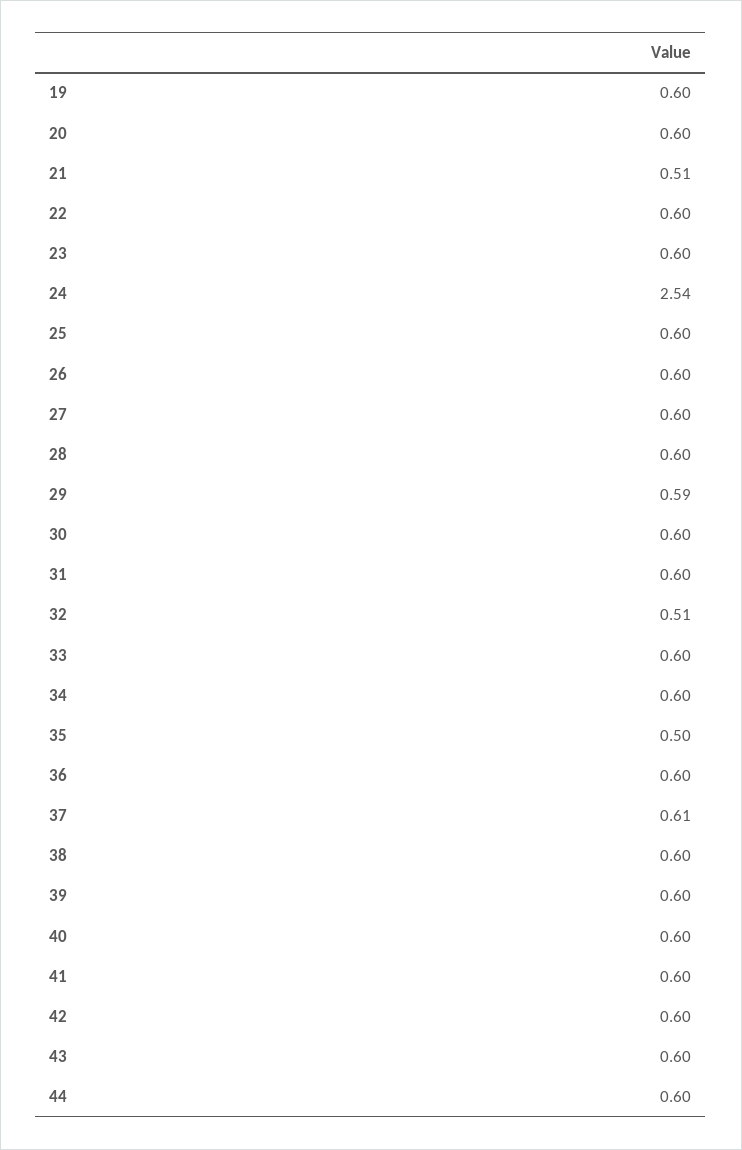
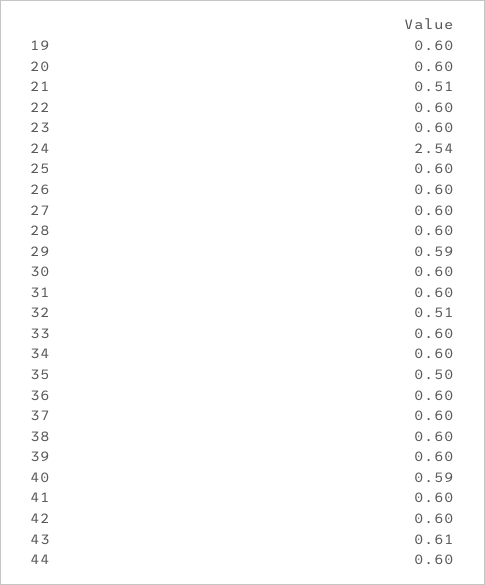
  {
    "19": 0.6,
    "20": 0.6,
    "21": 0.51,
    "22": 0.6,
    "23": 0.6,
    "24": 2.54,
    "25": 0.6,
    "26": 0.6,
    "27": 0.6,
    "28": 0.6,
    "29": 0.59,
    "30": 0.6,
    "31": 0.6,
    "32": 0.51,
    "33": 0.6,
    "34": 0.6,
    "35": 0.5,
    "36": 0.6,
-   "37": 0.61,
+   "37": 0.6,
    "38": 0.6,
    "39": 0.6,
-   "40": 0.6,
+   "40": 0.59,
    "41": 0.6,
    "42": 0.6,
-   "43": 0.6,
+   "43": 0.61,
    "44": 0.6
  }

